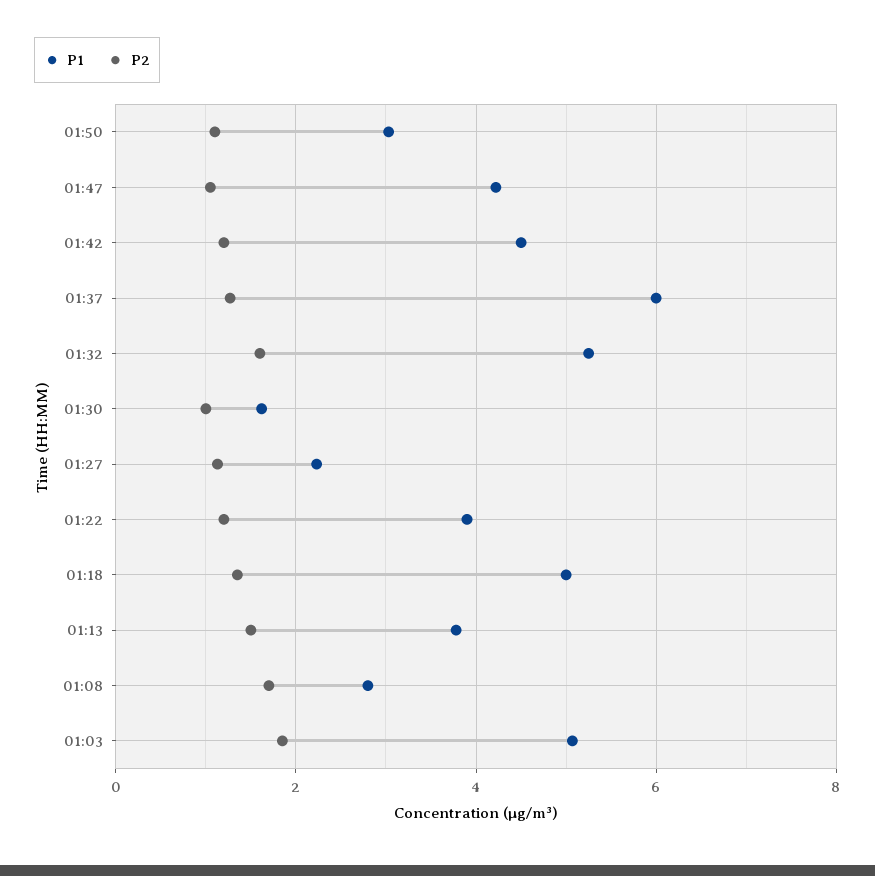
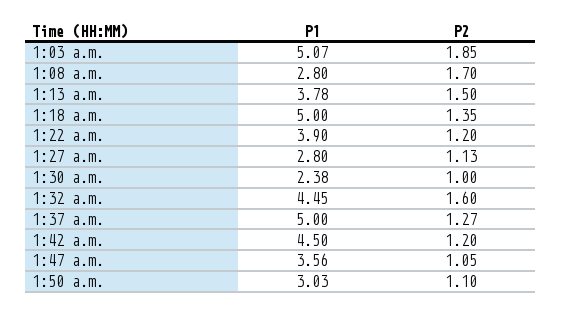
  {
    "P1": {
      "01:50": 3.03,
-     "01:47": 4.2,
+     "01:47": 3.56,
      "01:42": 4.5,
-     "01:37": 6,
+     "01:37": 5,
-     "01:32": 5.2,
+     "01:32": 4.45,
-     "01:30": 1.6,
+     "01:30": 2.38,
-     "01:27": 2.2,
+     "01:27": 2.8,
      "01:22": 3.9,
      "01:18": 5,
      "01:13": 3.78,
      "01:08": 2.8,
      "01:03": 5.07
    },
    "P2": {
      "01:50": 1.1,
      "01:47": 1.05,
      "01:42": 1.2,
      "01:37": 1.27,
      "01:32": 1.6,
      "01:30": 1,
      "01:27": 1.13,
      "01:22": 1.2,
      "01:18": 1.35,
      "01:13": 1.5,
      "01:08": 1.7,
      "01:03": 1.85
    }
  }

